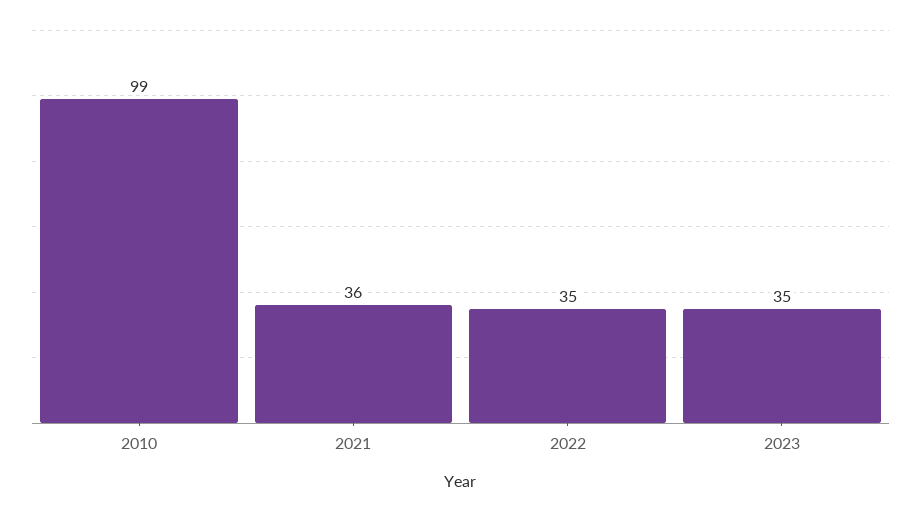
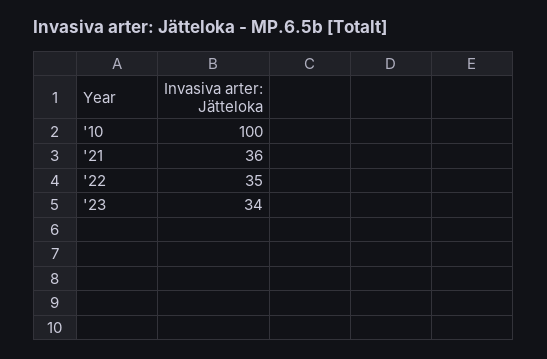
  {
-   "2010": 99,
+   "2010": 100,
    "2021": 36,
    "2022": 35,
-   "2023": 35
+   "2023": 34
  }

